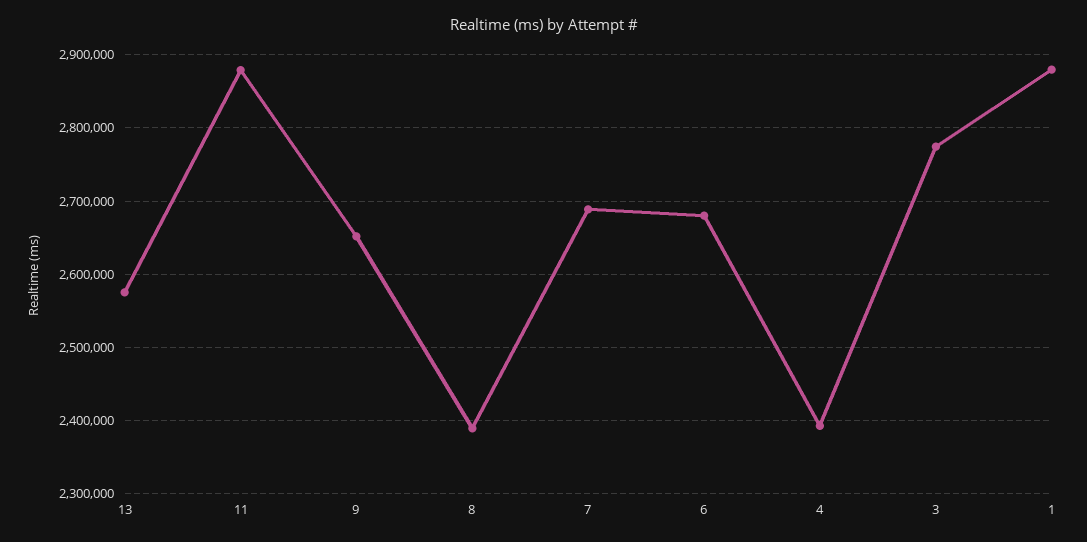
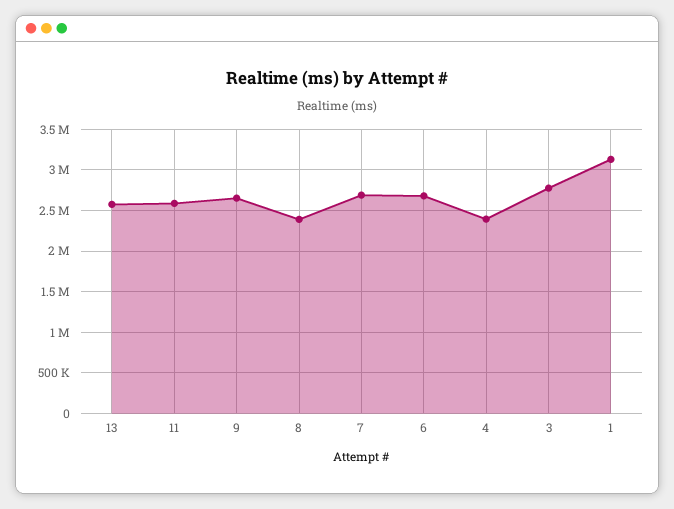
  {
    "13": 2580000,
-   "11": 2880000,
+   "11": 2600000,
    "9": 2650000,
    "8": 2390000,
    "7": 2690000,
    "6": 2680000,
    "4": 2390000,
    "3": 2770000,
-   "1": 2880000
+   "1": 3100000
  }

